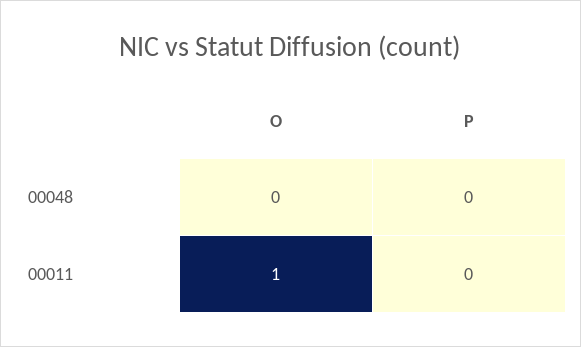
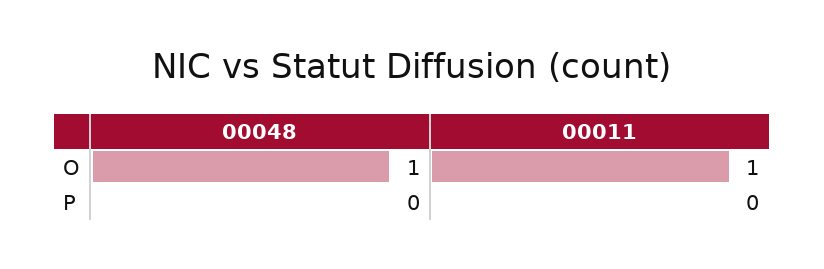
  {
    "O": {
-     "00048": 0,
+     "00048": 1,
      "00011": 1
    },
    "P": {
      "00048": 0,
      "00011": 0
    }
  }

